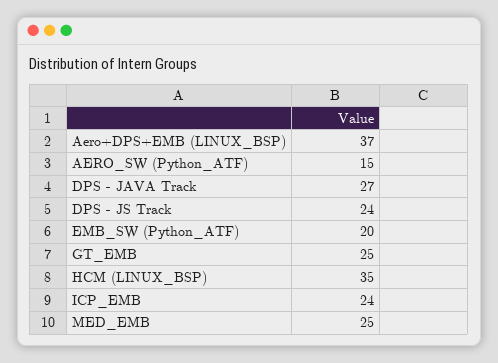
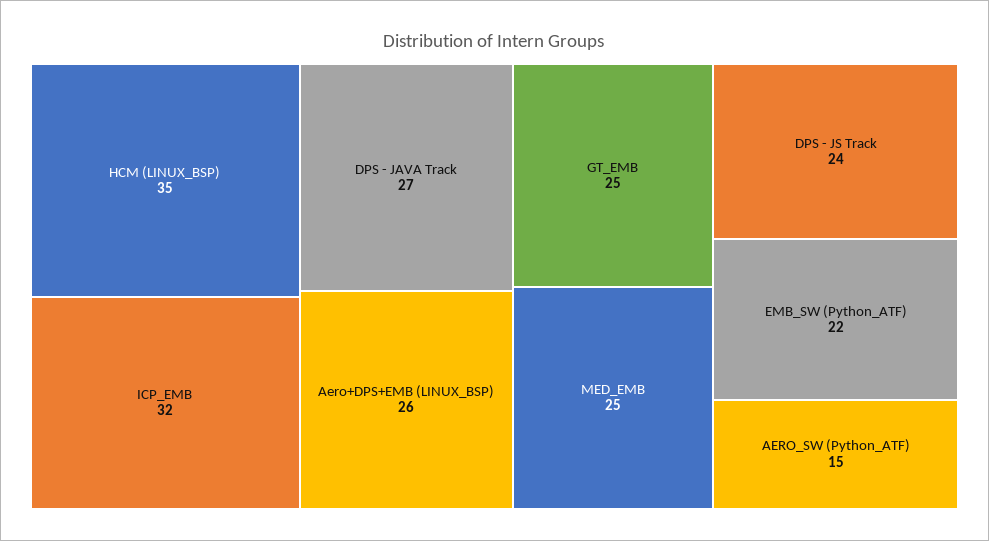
  {
-   "Aero+DPS+EMB (LINUX_BSP)": 37,
+   "Aero+DPS+EMB (LINUX_BSP)": 26,
    "AERO_SW (Python_ATF)": 15,
    "DPS - JAVA Track": 27,
    "DPS - JS Track": 24,
-   "EMB_SW (Python_ATF)": 20,
+   "EMB_SW (Python_ATF)": 22,
    "GT_EMB": 25,
    "HCM (LINUX_BSP)": 35,
-   "ICP_EMB": 24,
+   "ICP_EMB": 32,
    "MED_EMB": 25
  }

